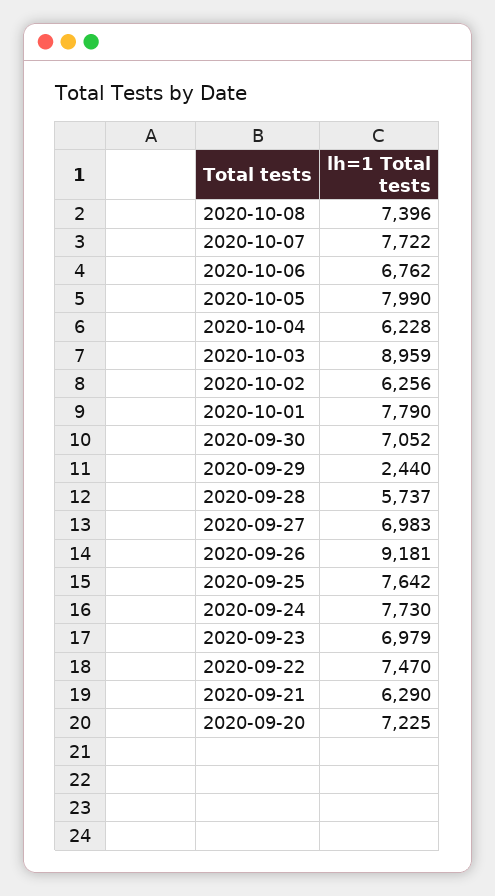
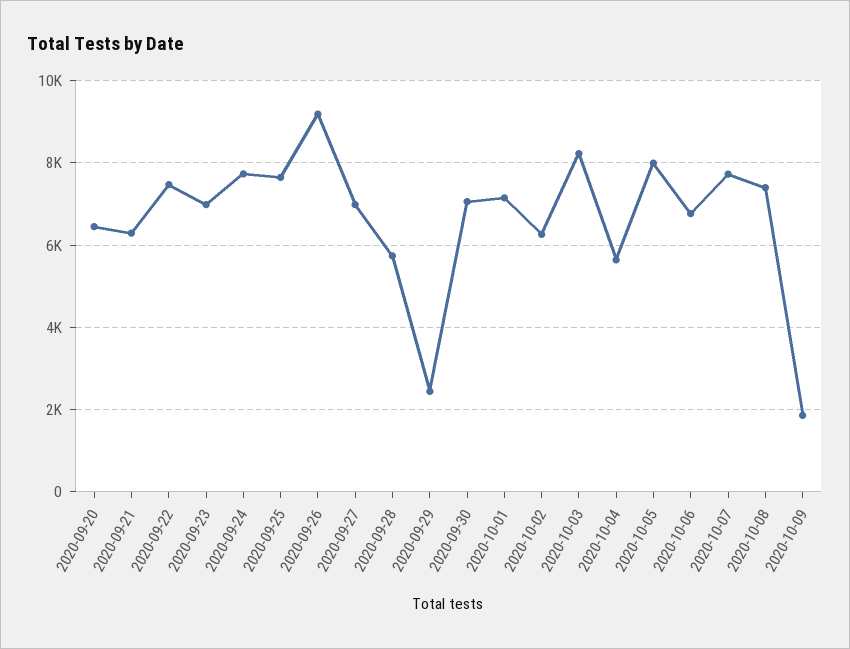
  {
    "2020-10-08": 7396,
    "2020-10-07": 7722,
    "2020-10-06": 6762,
    "2020-10-05": 7990,
-   "2020-10-04": 6228,
+   "2020-10-04": 5600,
-   "2020-10-03": 8959,
+   "2020-10-03": 8200,
    "2020-10-02": 6256,
-   "2020-10-01": 7790,
+   "2020-10-01": 7200,
    "2020-09-30": 7052,
    "2020-09-29": 2440,
    "2020-09-28": 5737,
    "2020-09-27": 6983,
    "2020-09-26": 9181,
    "2020-09-25": 7642,
    "2020-09-24": 7730,
    "2020-09-23": 6979,
    "2020-09-22": 7470,
    "2020-09-21": 6290,
-   "2020-09-20": 7225
+   "2020-09-20": 6400,
+   "2020-10-09": 1800
  }

